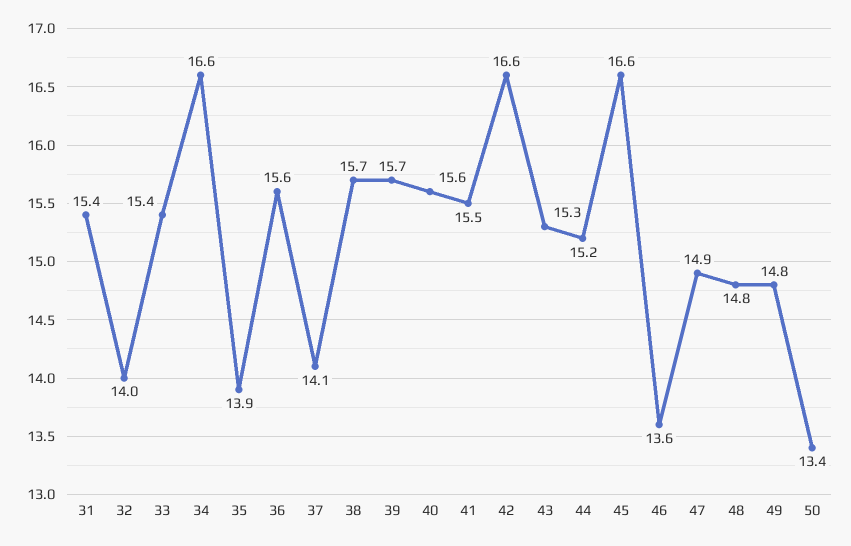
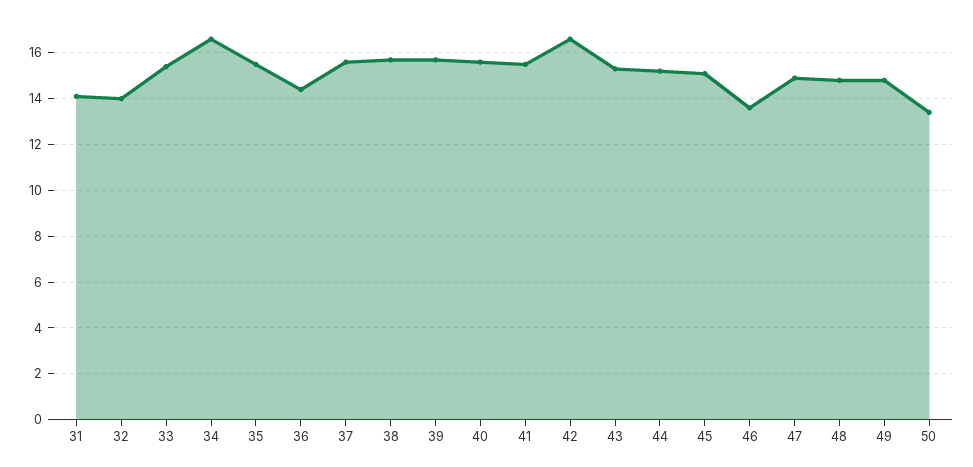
  {
-   "31": 15.4,
+   "31": 14,
    "32": 14,
    "33": 15.4,
    "34": 16.6,
-   "35": 13.9,
+   "35": 15.5,
-   "36": 15.6,
+   "36": 14.5,
-   "37": 14.1,
+   "37": 15.5,
    "38": 15.7,
    "39": 15.7,
    "40": 15.6,
    "41": 15.5,
    "42": 16.6,
    "43": 15.3,
    "44": 15.2,
-   "45": 16.6,
+   "45": 15,
    "46": 13.6,
    "47": 14.9,
    "48": 14.8,
    "49": 14.8,
    "50": 13.4
  }

